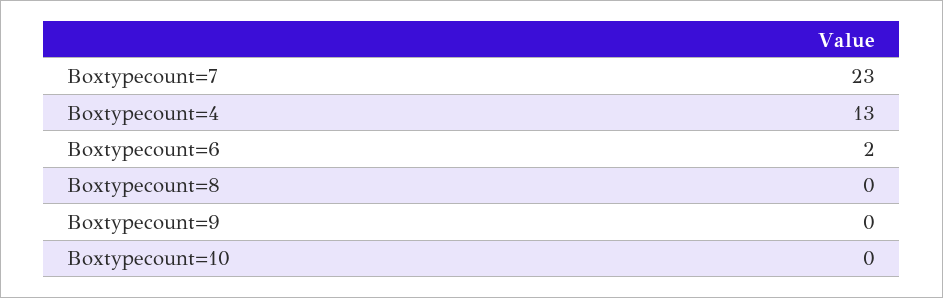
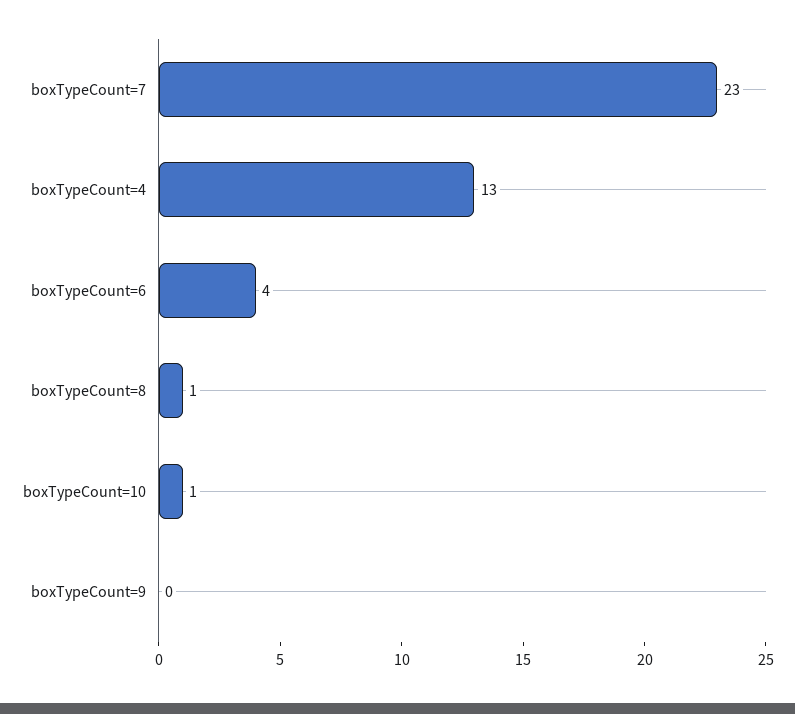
  {
    "Boxtypecount=7": 23,
    "Boxtypecount=4": 13,
-   "Boxtypecount=6": 2,
+   "Boxtypecount=6": 4,
-   "Boxtypecount=8": 0,
+   "Boxtypecount=8": 1,
    "Boxtypecount=9": 0,
-   "Boxtypecount=10": 0
+   "Boxtypecount=10": 1
  }

